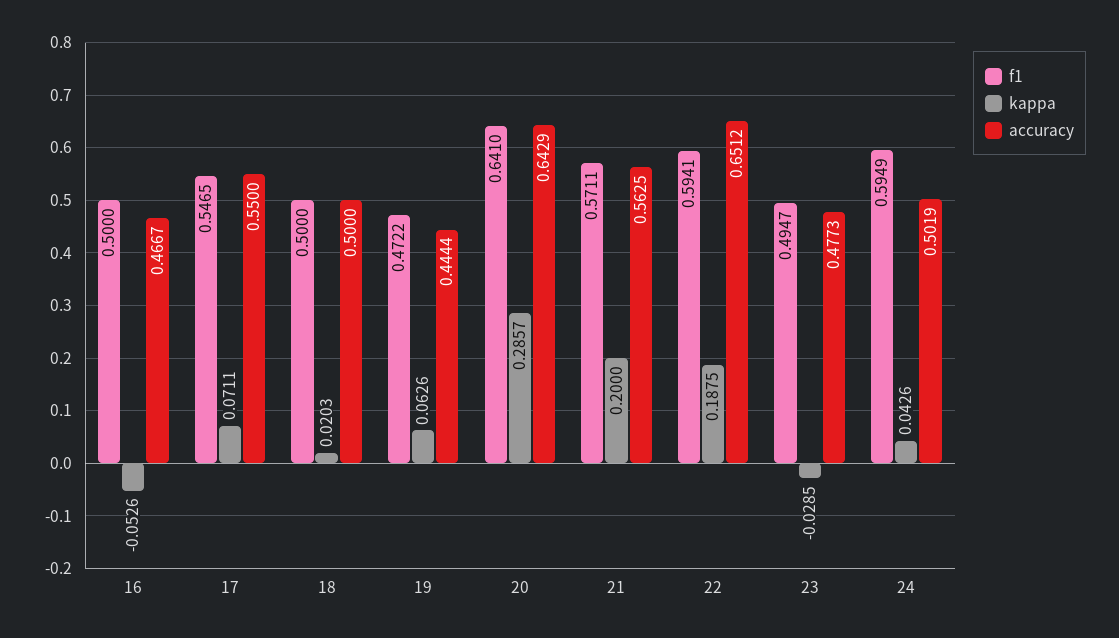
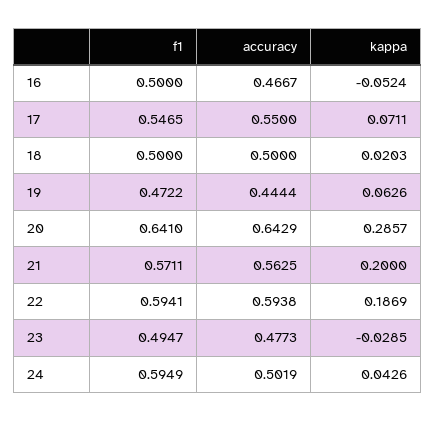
  {
    "f1": {
      "16": 0.5,
      "17": 0.5465,
      "18": 0.5,
      "19": 0.4722,
      "20": 0.641,
      "21": 0.5711,
      "22": 0.5941,
      "23": 0.4947,
      "24": 0.5949
    },
    "kappa": {
-     "16": -0.0526,
+     "16": -0.0524,
      "17": 0.0711,
      "18": 0.0203,
      "19": 0.0626,
      "20": 0.2857,
      "21": 0.2,
-     "22": 0.1875,
+     "22": 0.1869,
      "23": -0.0285,
      "24": 0.0426
    },
    "accuracy": {
      "16": 0.4667,
      "17": 0.55,
      "18": 0.5,
      "19": 0.4444,
      "20": 0.6429,
      "21": 0.5625,
-     "22": 0.6512,
+     "22": 0.5938,
      "23": 0.4773,
      "24": 0.5019
    }
  }

